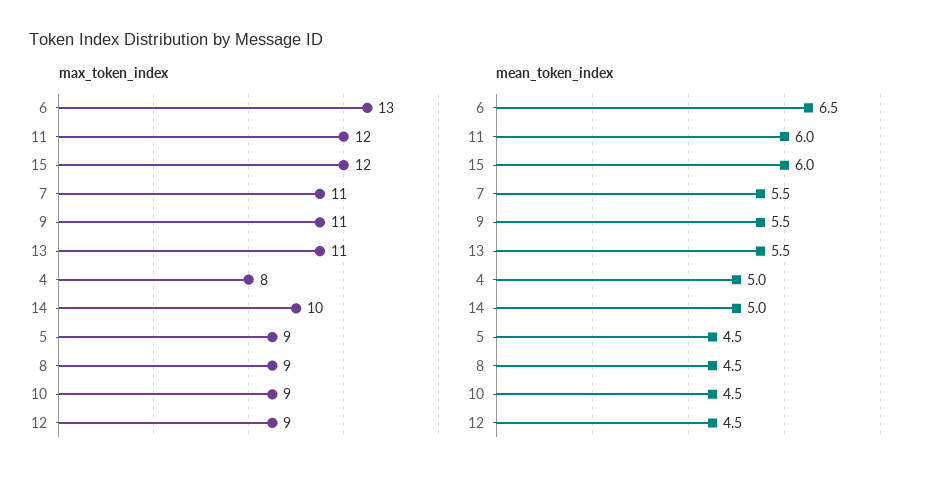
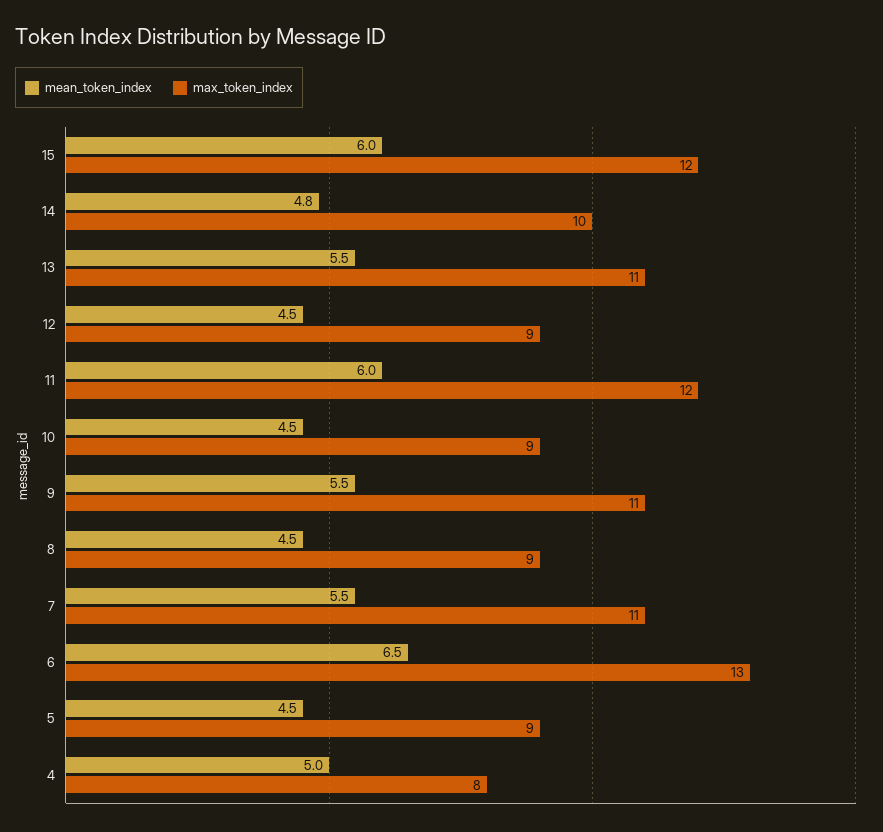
  {
    "max_token_index": {
      "6": 13,
      "11": 12,
      "15": 12,
      "7": 11,
      "9": 11,
      "13": 11,
      "4": 8,
      "14": 10,
      "5": 9,
      "8": 9,
      "10": 9,
      "12": 9
    },
    "mean_token_index": {
      "6": 6.5,
      "11": 6,
      "15": 6,
      "7": 5.5,
      "9": 5.5,
      "13": 5.5,
      "4": 5,
-     "14": 5,
+     "14": 4.8,
      "5": 4.5,
      "8": 4.5,
      "10": 4.5,
      "12": 4.5
    }
  }

